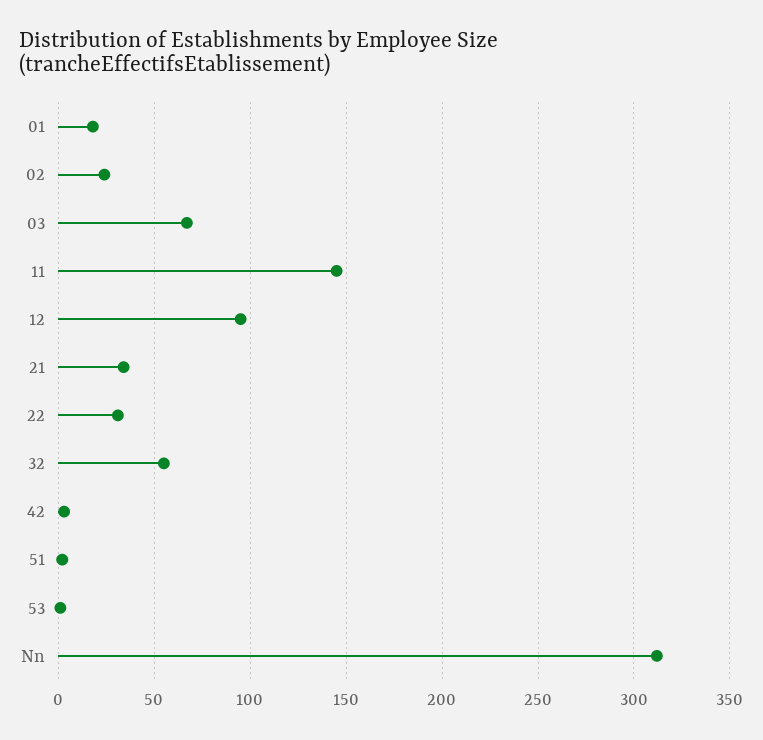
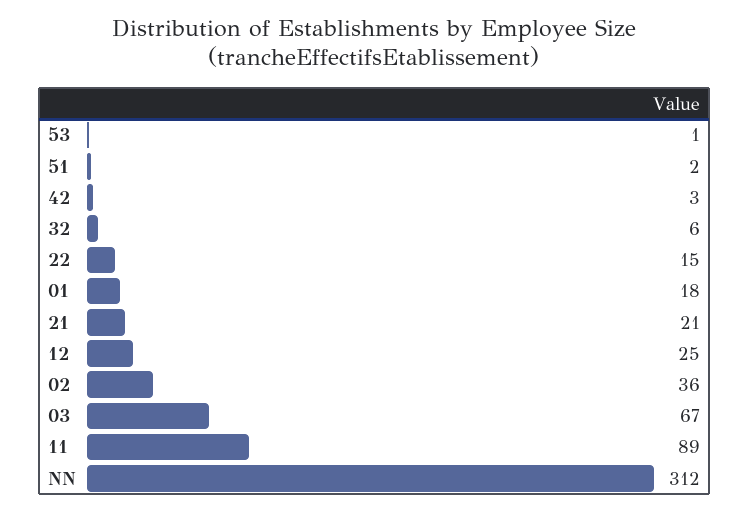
  {
    "01": 18,
-   "02": 25,
+   "02": 36,
    "03": 67,
-   "11": 145,
+   "11": 89,
-   "12": 95,
+   "12": 25,
-   "21": 35,
+   "21": 21,
-   "22": 30,
+   "22": 15,
-   "32": 55,
+   "32": 6,
    "42": 3,
    "51": 2,
    "53": 1,
    "Nn": 312
  }

